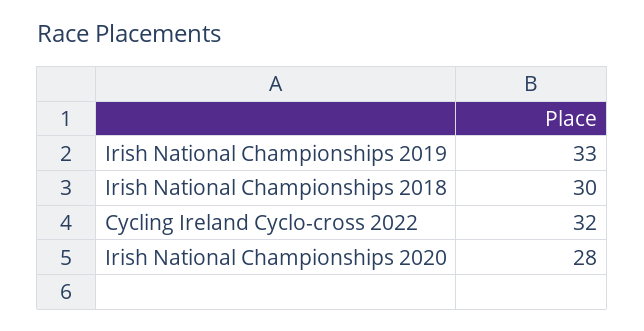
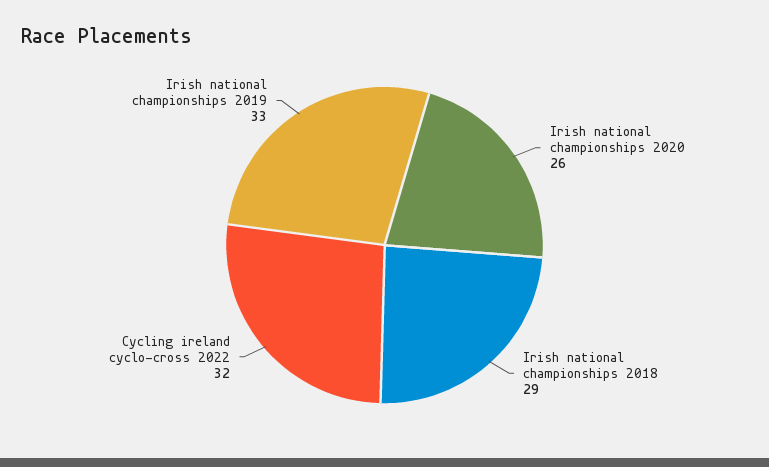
  {
    "Irish National Championships 2019": 33,
-   "Irish National Championships 2018": 30,
+   "Irish National Championships 2018": 29,
    "Cycling Ireland Cyclo-cross 2022": 32,
-   "Irish National Championships 2020": 28
+   "Irish National Championships 2020": 26
  }

